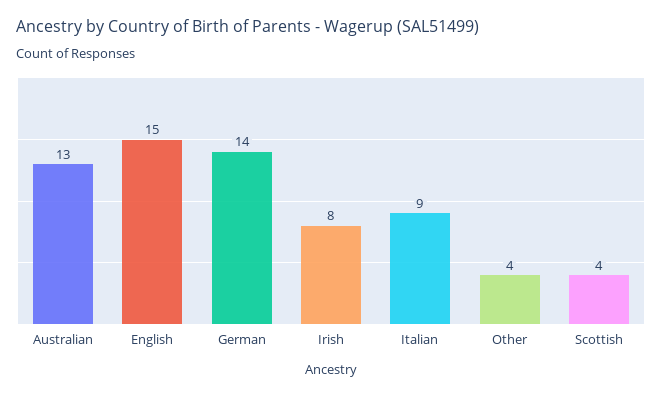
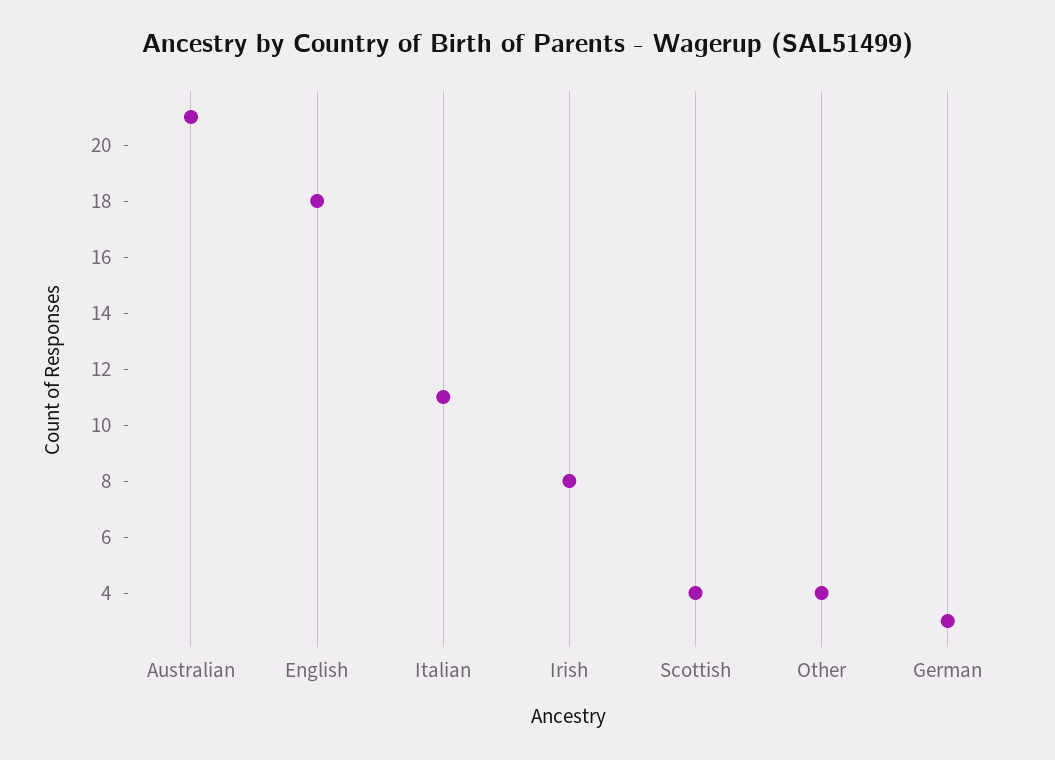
  {
-   "Australian": 13,
+   "Australian": 21,
-   "English": 15,
+   "English": 18,
-   "German": 14,
+   "German": 3,
    "Irish": 8,
-   "Italian": 9,
+   "Italian": 11,
    "Other": 4,
    "Scottish": 4
  }

